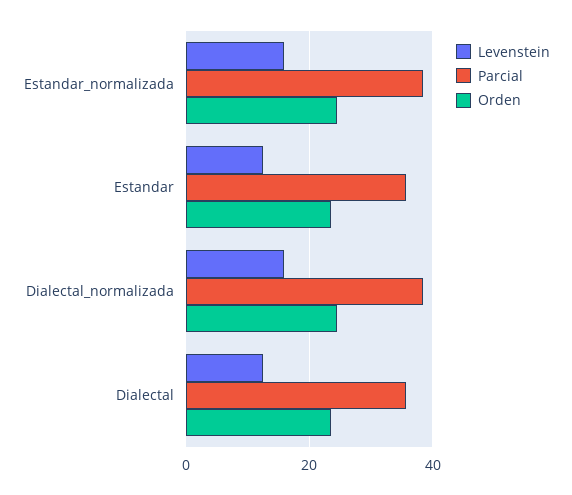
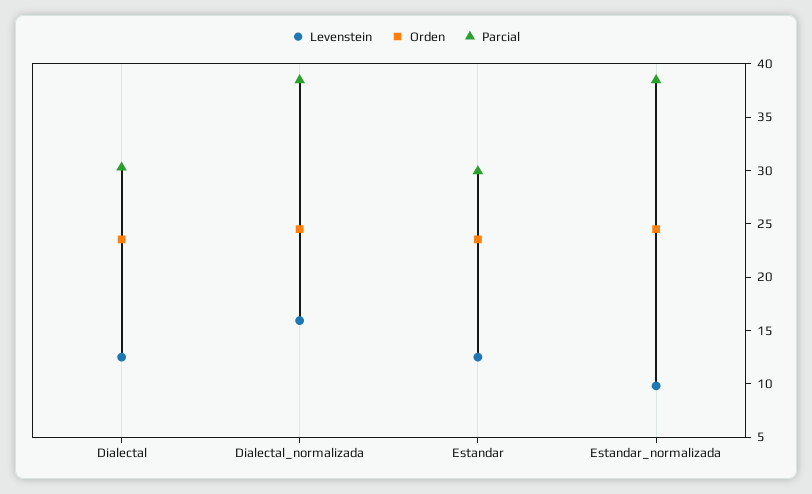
  {
    "Levenstein": {
-     "Estandar_normalizada": 16,
+     "Estandar_normalizada": 10,
      "Estandar": 13,
      "Dialectal_normalizada": 16,
      "Dialectal": 13
    },
    "Parcial": {
      "Estandar_normalizada": 38,
-     "Estandar": 36,
+     "Estandar": 30,
      "Dialectal_normalizada": 38,
-     "Dialectal": 36
+     "Dialectal": 30
    },
    "Orden": {
      "Estandar_normalizada": 24,
      "Estandar": 24,
      "Dialectal_normalizada": 24,
      "Dialectal": 24
    }
  }

